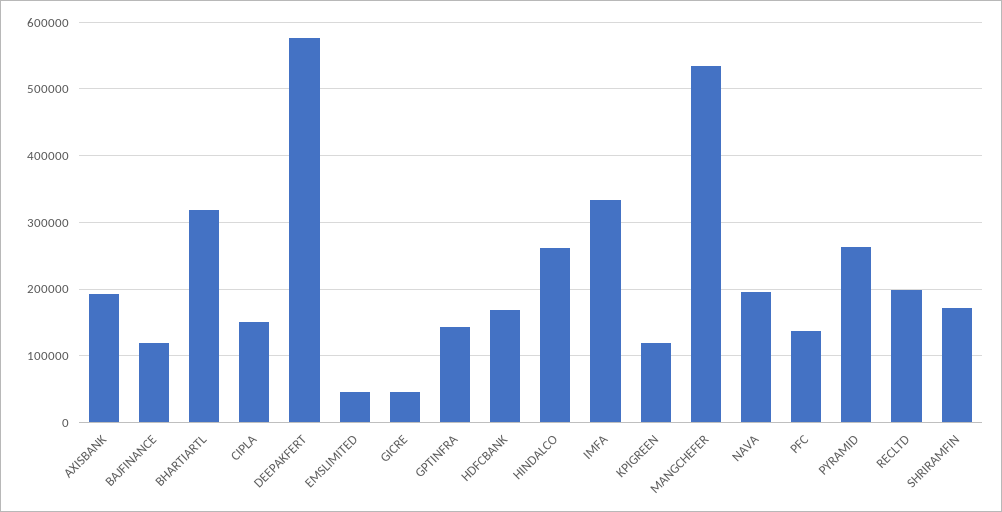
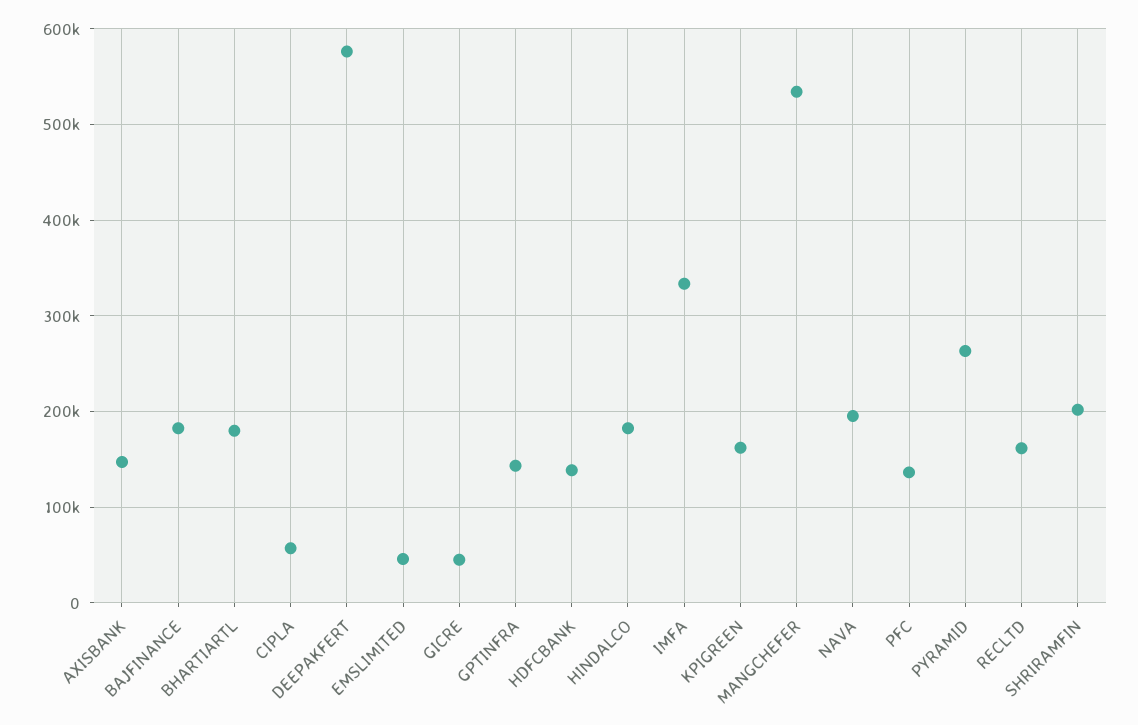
  {
-   "AXISBANK": 190000,
+   "AXISBANK": 150000,
-   "BAJFINANCE": 120000,
+   "BAJFINANCE": 180000,
-   "BHARTIARTL": 320000,
+   "BHARTIARTL": 180000,
-   "CIPLA": 150000,
+   "CIPLA": 60000,
    "DEEPAKFERT": 580000,
    "EMSLIMITED": 50000,
    "GICRE": 50000,
    "GPTINFRA": 140000,
-   "HDFCBANK": 170000,
+   "HDFCBANK": 140000,
-   "HINDALCO": 260000,
+   "HINDALCO": 180000,
    "IMFA": 330000,
-   "KPIGREEN": 120000,
+   "KPIGREEN": 160000,
    "MANGCHEFER": 530000,
    "NAVA": 200000,
    "PFC": 140000,
    "PYRAMID": 260000,
-   "RECLTD": 200000,
+   "RECLTD": 160000,
-   "SHRIRAMFIN": 170000
+   "SHRIRAMFIN": 200000
  }

